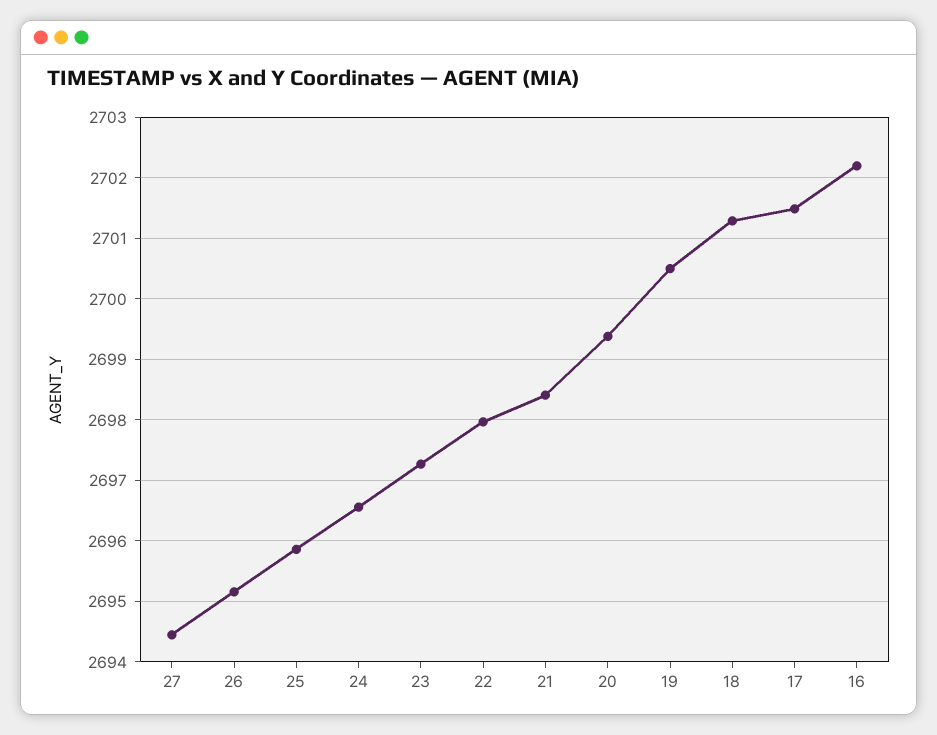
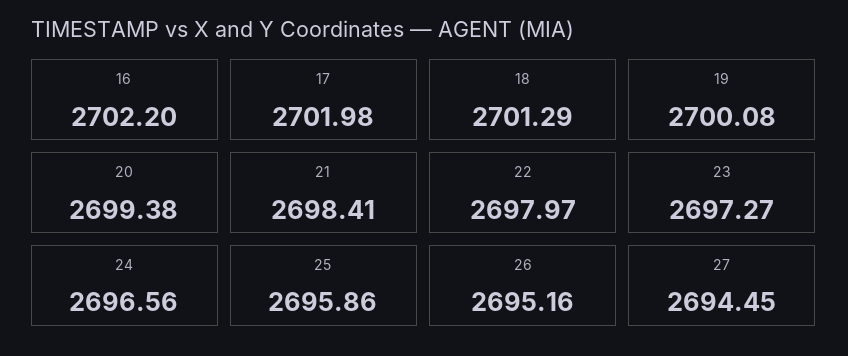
  {
    "27": 2694.45,
    "26": 2695.16,
    "25": 2695.86,
    "24": 2696.56,
    "23": 2697.27,
    "22": 2697.97,
    "21": 2698.41,
    "20": 2699.38,
-   "19": 2700.5,
+   "19": 2700.08,
    "18": 2701.29,
-   "17": 2701.5,
+   "17": 2701.98,
    "16": 2702.2
  }

